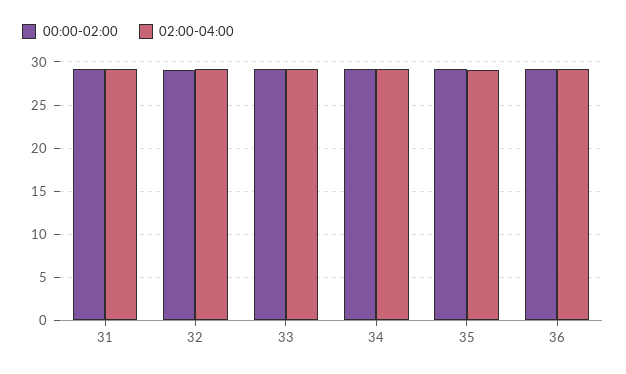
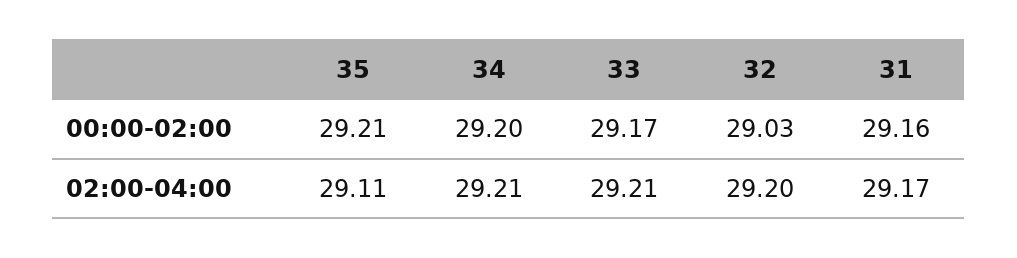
  {
    "00:00-02:00": {
      "31": 29.16,
      "32": 29.03,
      "33": 29.17,
      "34": 29.2,
-     "35": 29.21,
+     "35": 29.21
-     "36": 29
    },
    "02:00-04:00": {
      "31": 29.17,
      "32": 29.2,
      "33": 29.21,
      "34": 29.21,
-     "35": 29.11,
+     "35": 29.11
-     "36": 29
    }
  }

